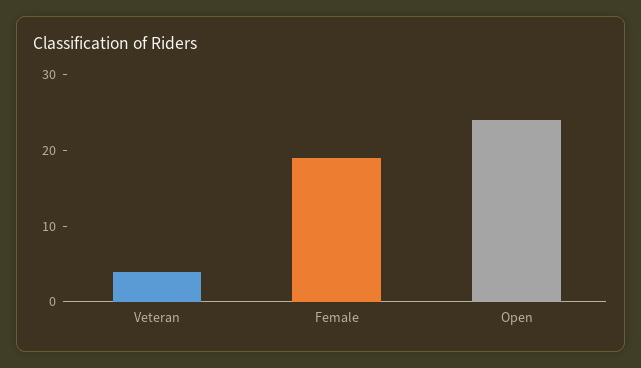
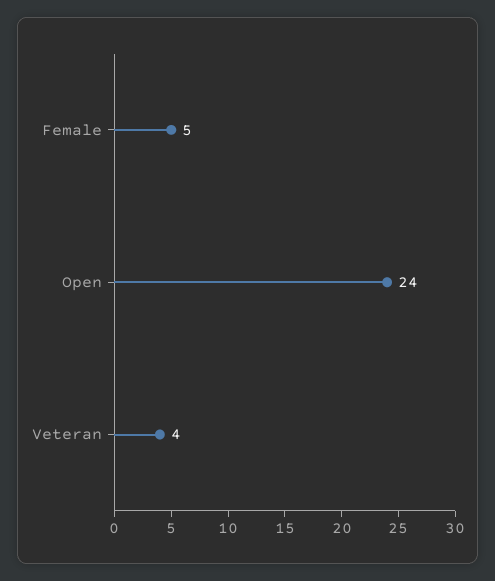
  {
    "Veteran": 4,
-   "Female": 20,
+   "Female": 5,
    "Open": 24
  }

